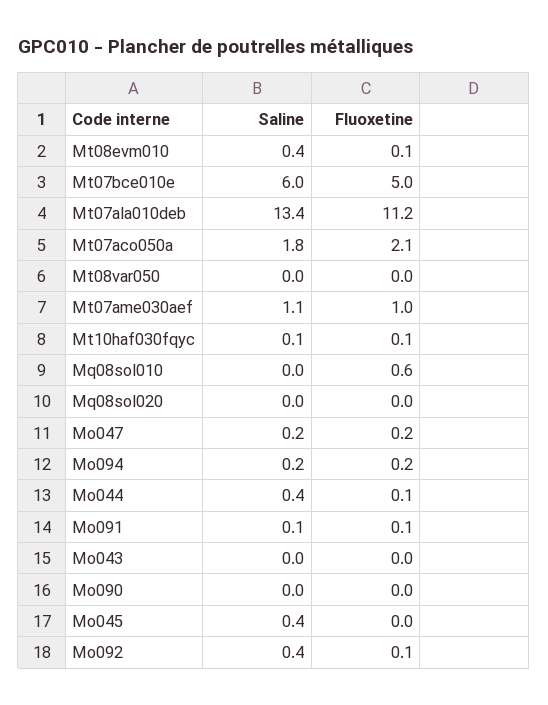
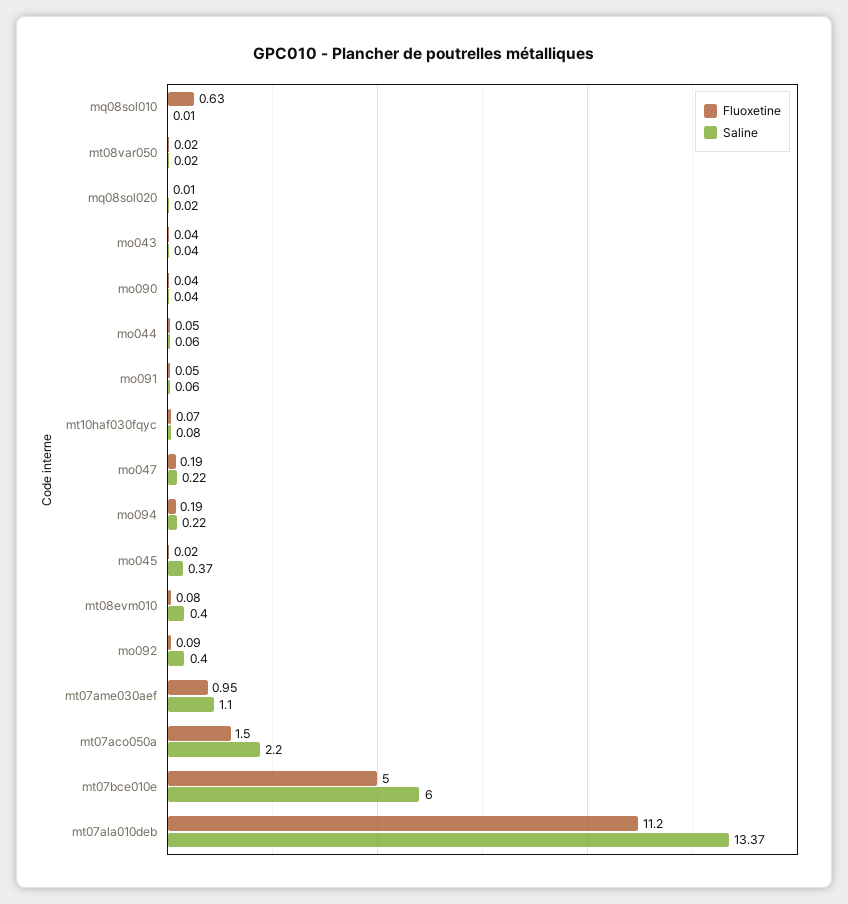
  {
    "Saline": {
      "Mt08evm010": 0.4,
      "Mt07bce010e": 6,
      "Mt07ala010deb": 13.37,
-     "Mt07aco050a": 1.8,
+     "Mt07aco050a": 2.2,
      "Mt08var050": 0.02,
      "Mt07ame030aef": 1.1,
      "Mt10haf030fqyc": 0.08,
      "Mq08sol010": 0.01,
      "Mq08sol020": 0.02,
      "Mo047": 0.22,
      "Mo094": 0.22,
-     "Mo044": 0.4,
+     "Mo044": 0.06,
      "Mo091": 0.06,
      "Mo043": 0.04,
      "Mo090": 0.04,
      "Mo045": 0.37,
      "Mo092": 0.4
    },
    "Fluoxetine": {
      "Mt08evm010": 0.08,
      "Mt07bce010e": 5,
      "Mt07ala010deb": 11.2,
-     "Mt07aco050a": 2.1,
+     "Mt07aco050a": 1.5,
      "Mt08var050": 0.02,
      "Mt07ame030aef": 0.95,
      "Mt10haf030fqyc": 0.07,
      "Mq08sol010": 0.63,
      "Mq08sol020": 0.01,
      "Mo047": 0.19,
      "Mo094": 0.19,
      "Mo044": 0.05,
      "Mo091": 0.05,
      "Mo043": 0.04,
      "Mo090": 0.04,
      "Mo045": 0.02,
      "Mo092": 0.09
    }
  }

